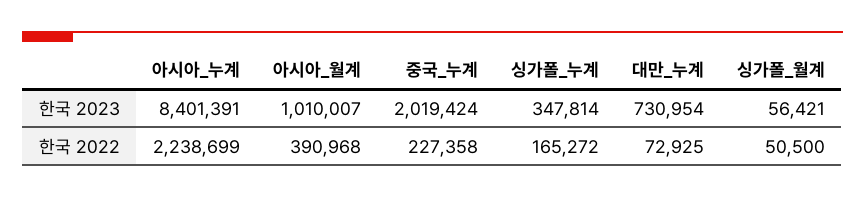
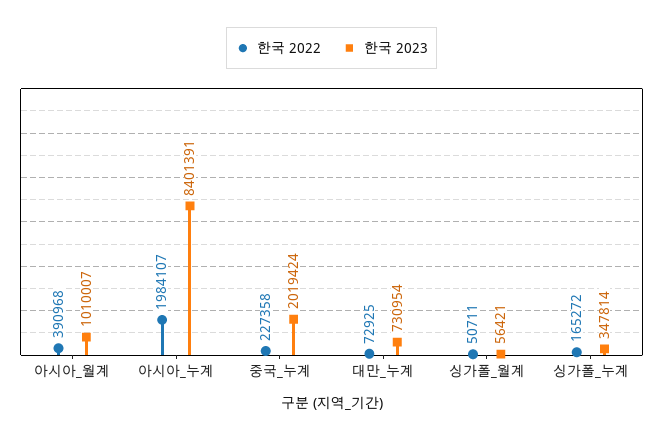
  {
    "한국 2023": {
      "아시아_누계": 8401391,
      "아시아_월계": 1010007,
      "중국_누계": 2019424,
      "싱가폴_누계": 347814,
      "대만_누계": 730954,
      "싱가폴_월계": 56421
    },
    "한국 2022": {
-     "아시아_누계": 2238699,
+     "아시아_누계": 1984107,
      "아시아_월계": 390968,
      "중국_누계": 227358,
      "싱가폴_누계": 165272,
      "대만_누계": 72925,
-     "싱가폴_월계": 50500
+     "싱가폴_월계": 50711
    }
  }

